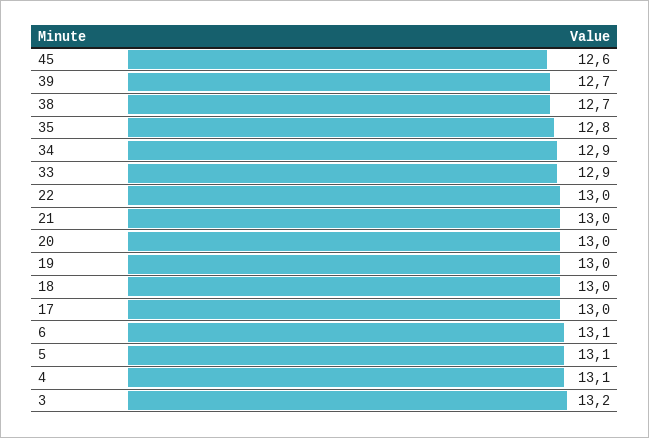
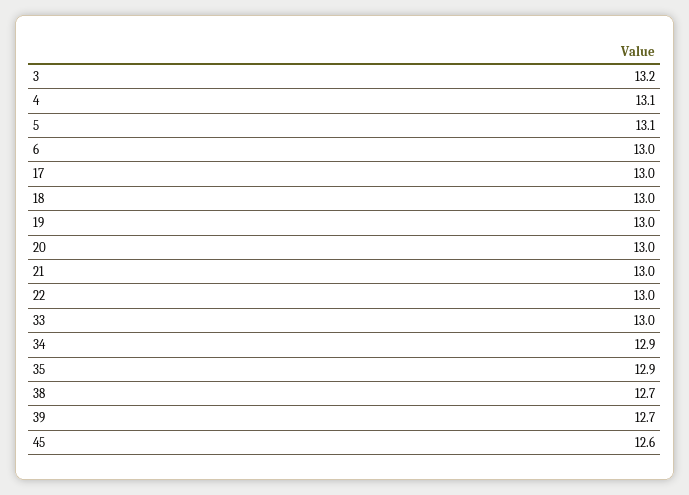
  {
    "45": 12.6,
    "39": 12.7,
    "38": 12.7,
-   "35": 12.8,
+   "35": 12.9,
    "34": 12.9,
-   "33": 12.9,
+   "33": 13,
    "22": 13,
    "21": 13,
    "20": 13,
    "19": 13,
    "18": 13,
    "17": 13,
-   "6": 13.1,
+   "6": 13,
    "5": 13.1,
    "4": 13.1,
    "3": 13.2
  }

